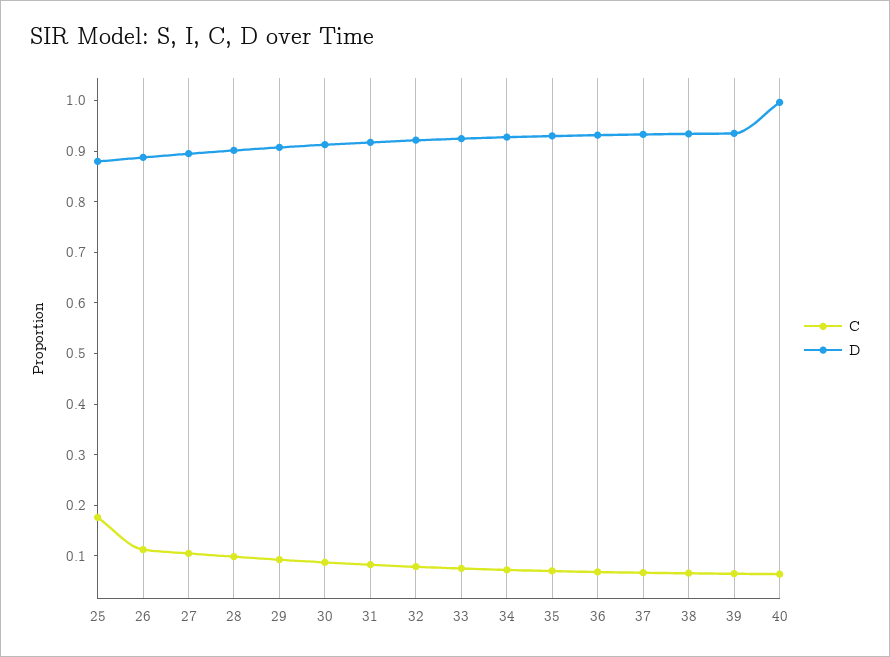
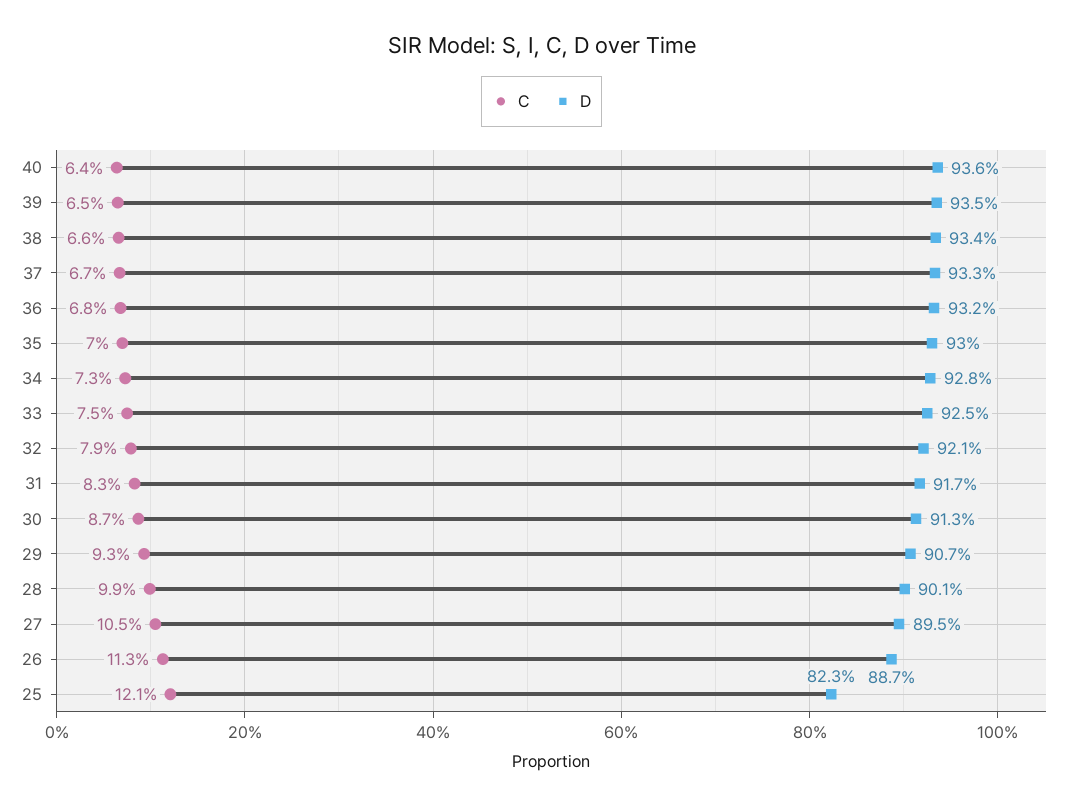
  {
    "C": {
-     "25": 0.18,
+     "25": 0.121,
      "26": 0.113,
      "27": 0.105,
      "28": 0.099,
      "29": 0.093,
      "30": 0.087,
      "31": 0.083,
      "32": 0.079,
      "33": 0.075,
      "34": 0.073,
      "35": 0.07,
      "36": 0.068,
      "37": 0.067,
      "38": 0.066,
      "39": 0.065,
      "40": 0.064
    },
    "D": {
-     "25": 0.88,
+     "25": 0.823,
      "26": 0.887,
      "27": 0.895,
      "28": 0.901,
      "29": 0.907,
      "30": 0.913,
      "31": 0.917,
      "32": 0.921,
      "33": 0.925,
      "34": 0.928,
      "35": 0.93,
      "36": 0.932,
      "37": 0.933,
      "38": 0.934,
      "39": 0.935,
-     "40": 1
+     "40": 0.936
    }
  }

